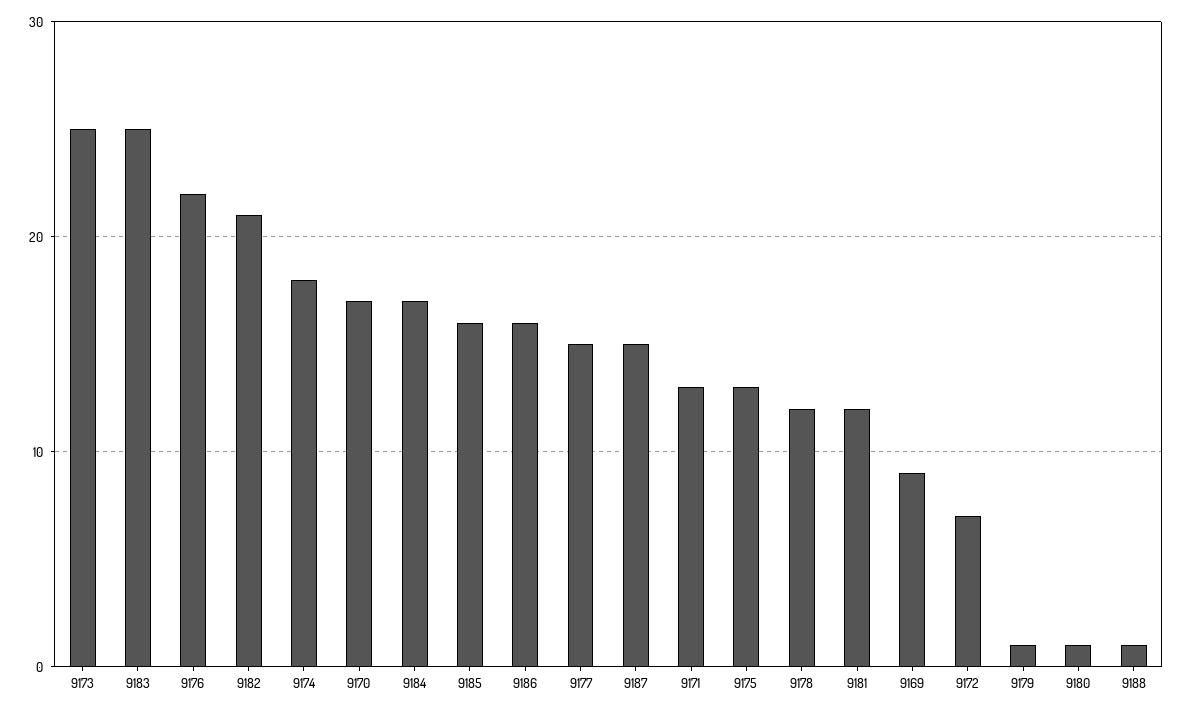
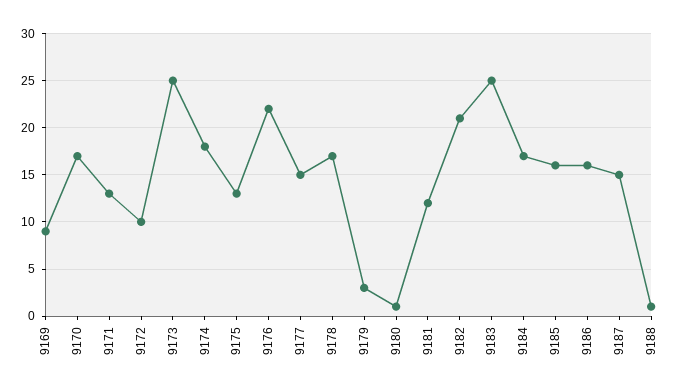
  {
    "9173": 25,
    "9183": 25,
    "9176": 22,
    "9182": 21,
    "9174": 18,
    "9170": 17,
    "9184": 17,
    "9185": 16,
    "9186": 16,
    "9177": 15,
    "9187": 15,
    "9171": 13,
    "9175": 13,
-   "9178": 12,
+   "9178": 17,
    "9181": 12,
    "9169": 9,
-   "9172": 7,
+   "9172": 10,
-   "9179": 1,
+   "9179": 3,
    "9180": 1,
    "9188": 1
  }

